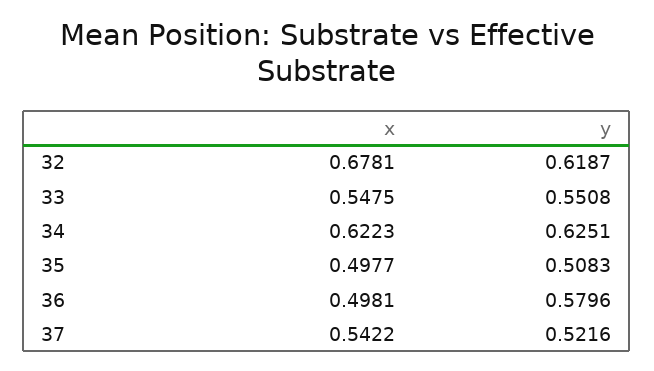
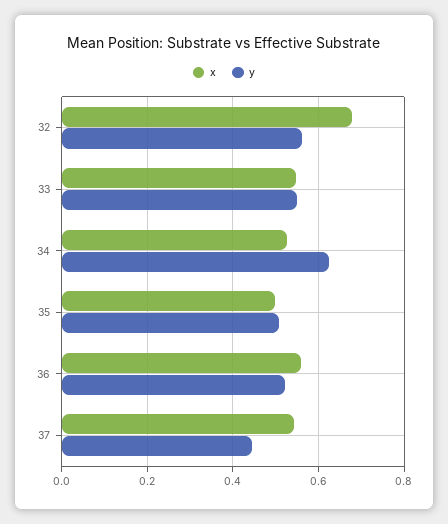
  {
    "x": {
      "32": 0.6781,
      "33": 0.5475,
-     "34": 0.6223,
+     "34": 0.52,
      "35": 0.4977,
-     "36": 0.4981,
+     "36": 0.56,
      "37": 0.5422
    },
    "y": {
-     "32": 0.6187,
+     "32": 0.56,
      "33": 0.5508,
      "34": 0.6251,
      "35": 0.5083,
-     "36": 0.5796,
+     "36": 0.52,
-     "37": 0.5216
+     "37": 0.44
    }
  }

